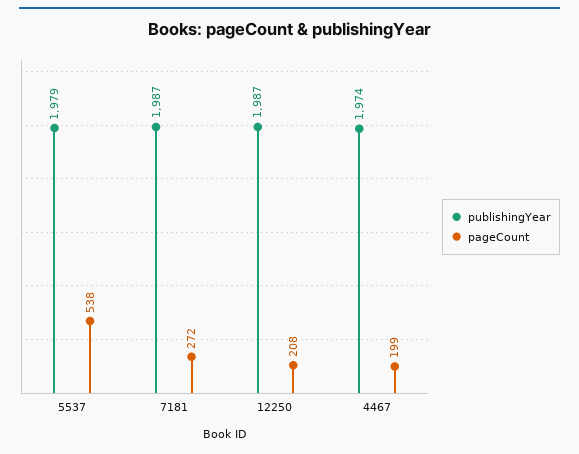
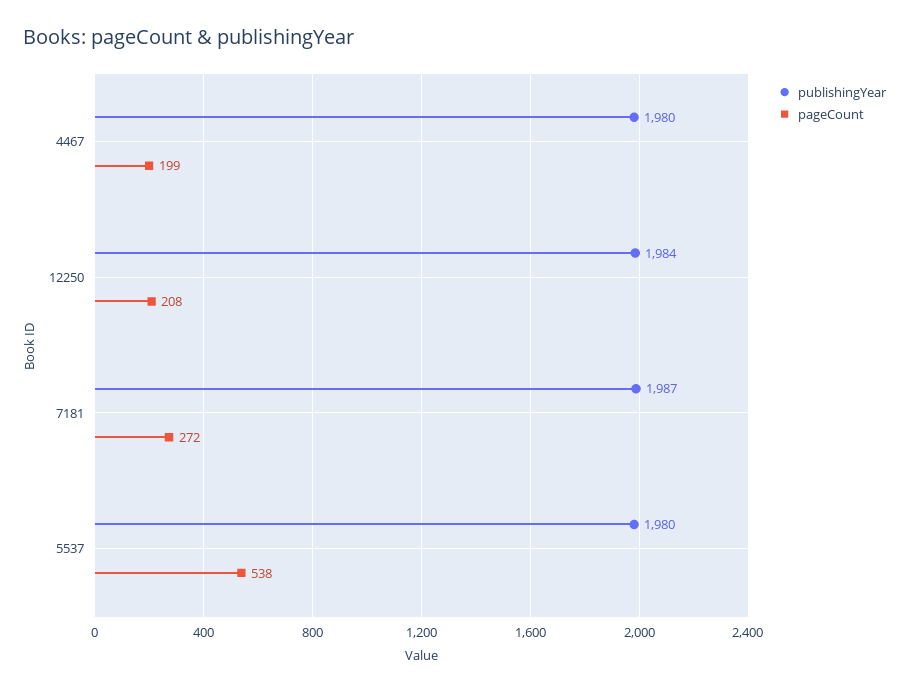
  {
    "publishingYear": {
-     "5537": 1979,
+     "5537": 1980,
      "7181": 1987,
-     "12250": 1987,
+     "12250": 1984,
-     "4467": 1974
+     "4467": 1980
    },
    "pageCount": {
      "5537": 538,
      "7181": 272,
      "12250": 208,
      "4467": 199
    }
  }

